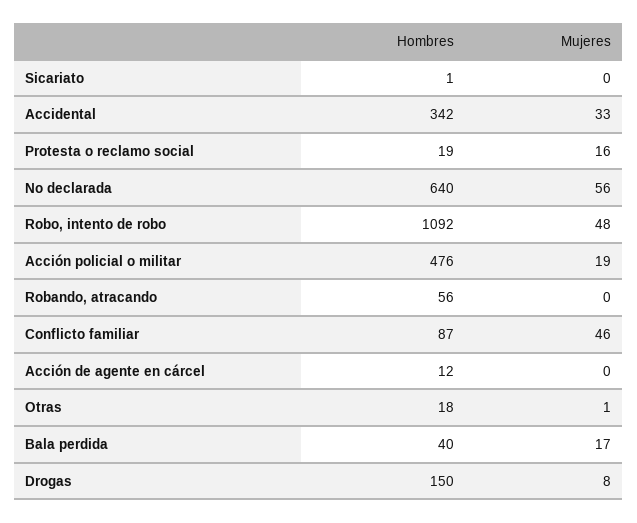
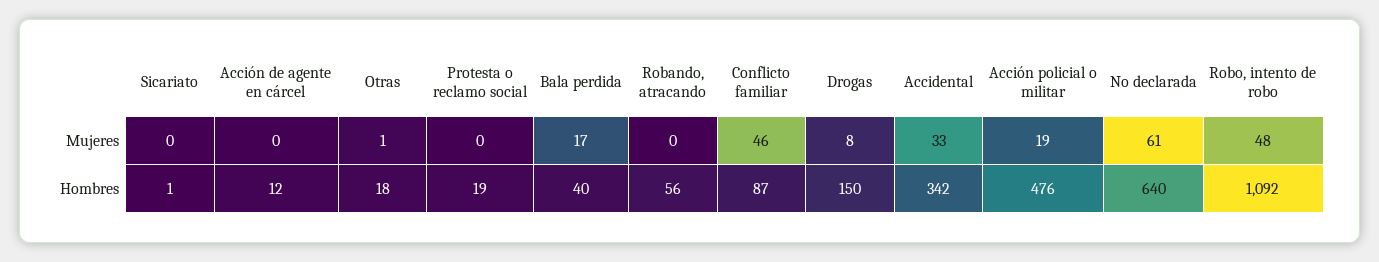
  {
    "Hombres": {
      "Sicariato": 1,
      "Accidental": 342,
      "Protesta o reclamo social": 19,
      "No declarada": 640,
      "Robo, intento de robo": 1092,
      "Acción policial o militar": 476,
      "Robando, atracando": 56,
      "Conflicto familiar": 87,
      "Acción de agente en cárcel": 12,
      "Otras": 18,
      "Bala perdida": 40,
      "Drogas": 150
    },
    "Mujeres": {
      "Sicariato": 0,
      "Accidental": 33,
-     "Protesta o reclamo social": 16,
+     "Protesta o reclamo social": 0,
-     "No declarada": 56,
+     "No declarada": 61,
      "Robo, intento de robo": 48,
      "Acción policial o militar": 19,
      "Robando, atracando": 0,
      "Conflicto familiar": 46,
      "Acción de agente en cárcel": 0,
      "Otras": 1,
      "Bala perdida": 17,
      "Drogas": 8
    }
  }

